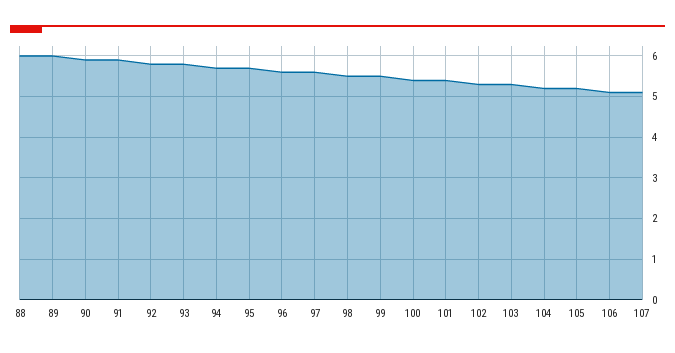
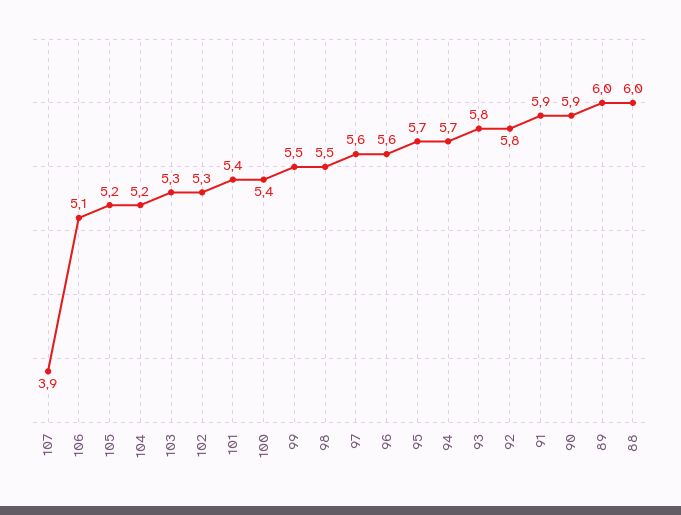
  {
    "88": 6,
    "89": 6,
    "90": 5.9,
    "91": 5.9,
    "92": 5.8,
    "93": 5.8,
    "94": 5.7,
    "95": 5.7,
    "96": 5.6,
    "97": 5.6,
    "98": 5.5,
    "99": 5.5,
    "100": 5.4,
    "101": 5.4,
    "102": 5.3,
    "103": 5.3,
    "104": 5.2,
    "105": 5.2,
    "106": 5.1,
-   "107": 5
+   "107": 3.9
  }

